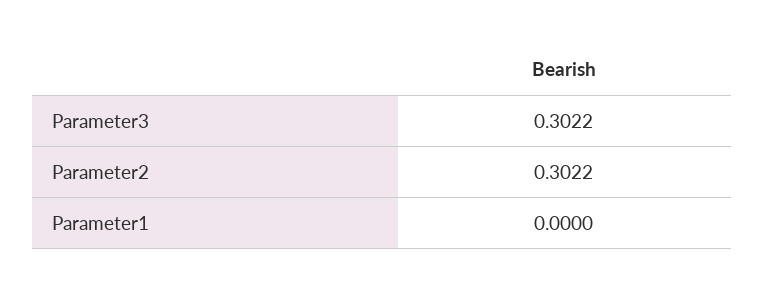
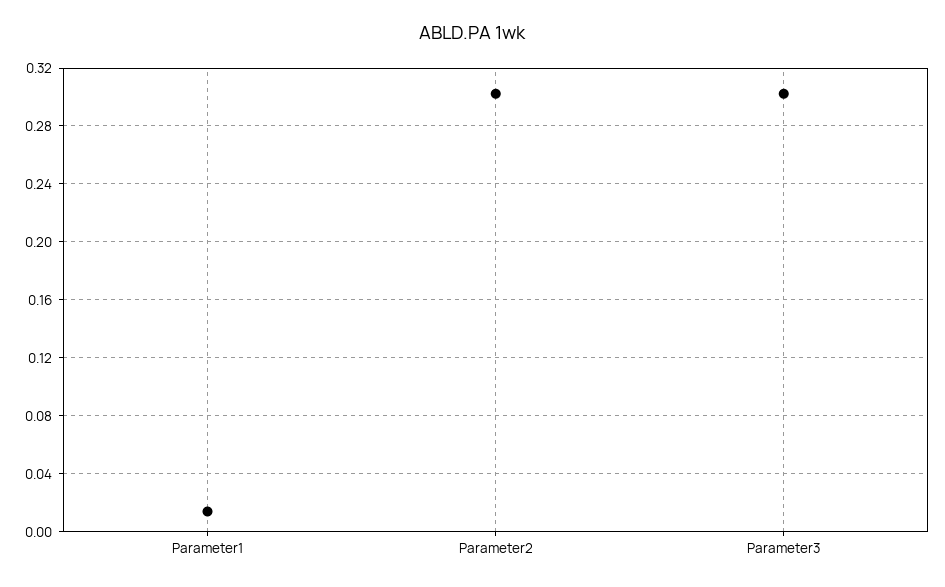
  {
    "Parameter3": 0.3022,
    "Parameter2": 0.3022,
-   "Parameter1": 0
+   "Parameter1": 0.015
  }

